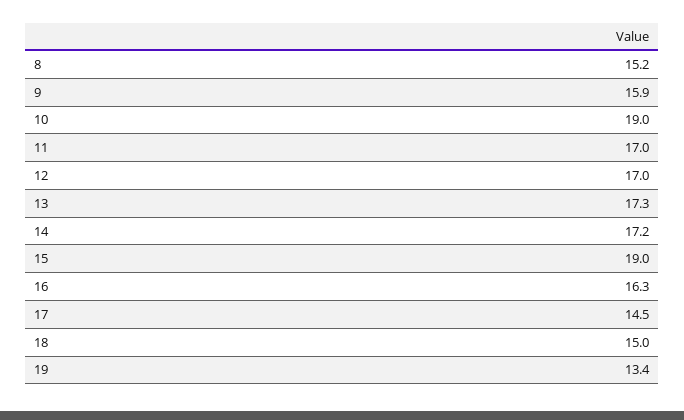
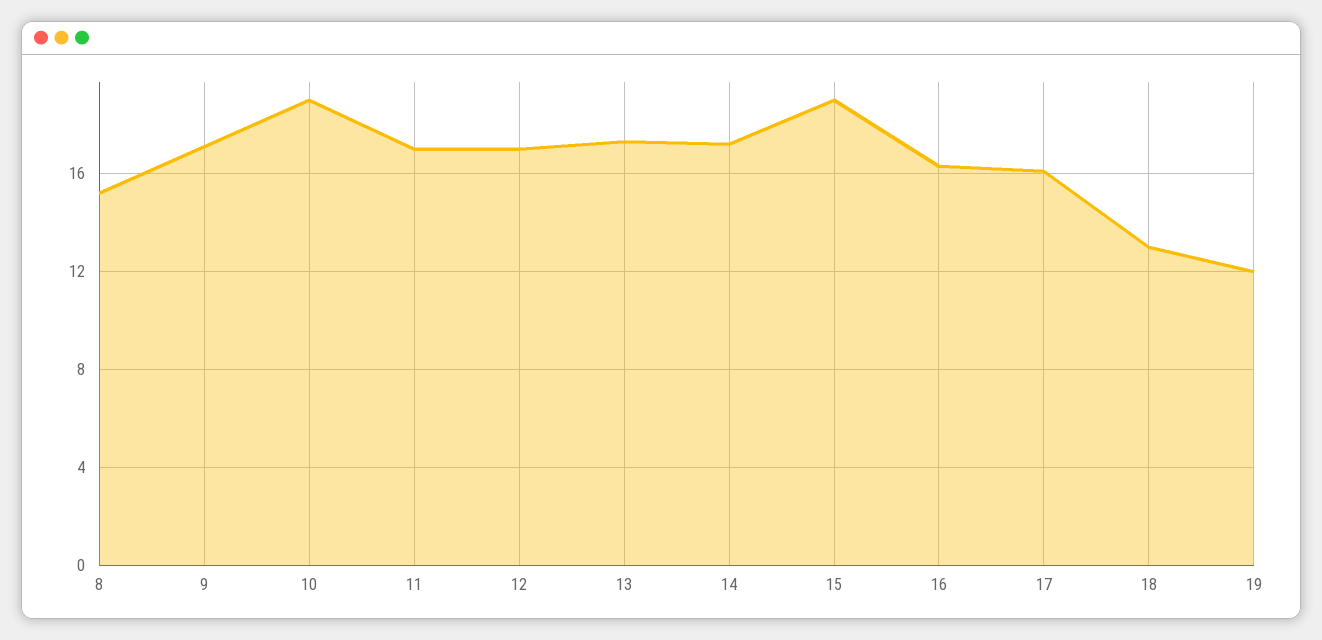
  {
    "8": 15.2,
-   "9": 15.9,
+   "9": 17,
    "10": 19,
    "11": 17,
    "12": 17,
    "13": 17.3,
    "14": 17.2,
    "15": 19,
    "16": 16.3,
-   "17": 14.5,
+   "17": 16,
-   "18": 15,
+   "18": 13,
-   "19": 13.4
+   "19": 12
  }

